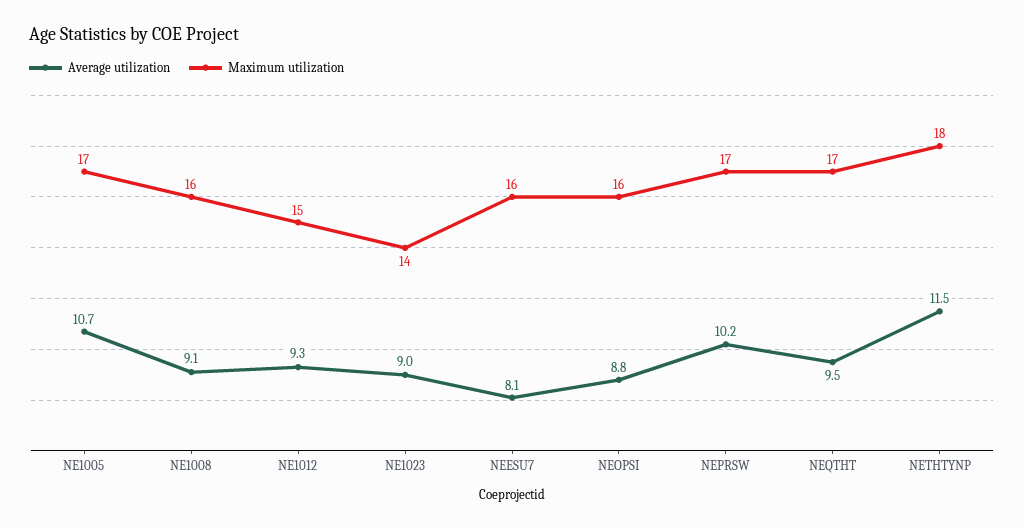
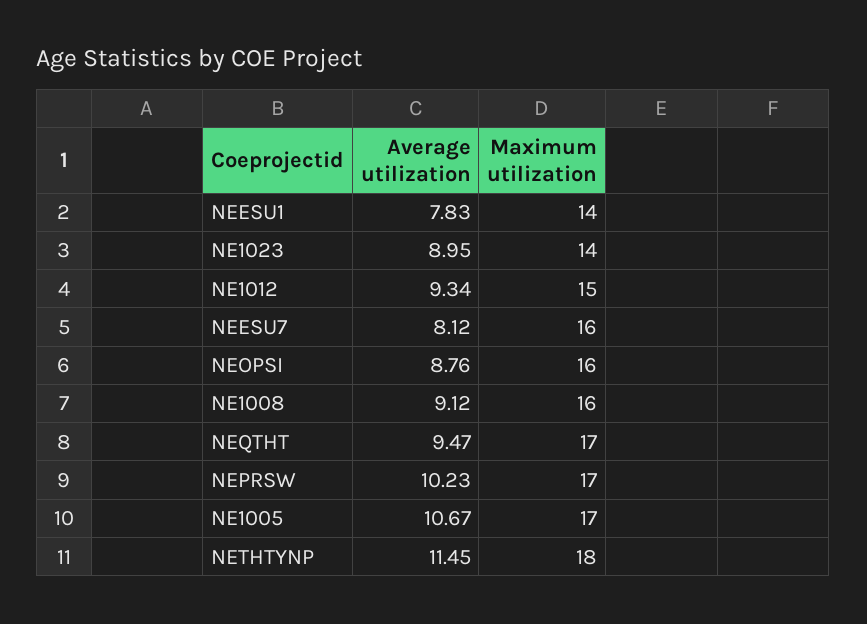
  {
    "Average utilization": {
      "NE1005": 10.67,
      "NE1008": 9.12,
      "NE1012": 9.34,
      "NE1023": 8.95,
      "NEESU7": 8.12,
      "NEOPSI": 8.76,
      "NEPRSW": 10.23,
      "NEQTHT": 9.47,
-     "NETHTYNP": 11.45
+     "NETHTYNP": 11.45,
+     "NEESU1": 7.83
    },
    "Maximum utilization": {
      "NE1005": 17,
      "NE1008": 16,
      "NE1012": 15,
      "NE1023": 14,
      "NEESU7": 16,
      "NEOPSI": 16,
      "NEPRSW": 17,
      "NEQTHT": 17,
-     "NETHTYNP": 18
+     "NETHTYNP": 18,
+     "NEESU1": 14
    }
  }

